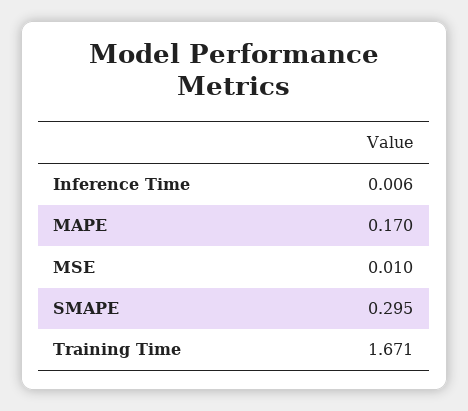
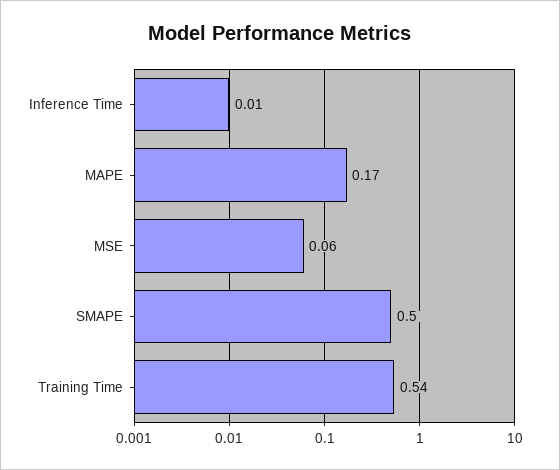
  {
    "Inference Time": 0.006,
    "MAPE": 0.17,
-   "MSE": 0.01,
+   "MSE": 0.06,
-   "SMAPE": 0.295,
+   "SMAPE": 0.5,
-   "Training Time": 1.671
+   "Training Time": 0.54
  }

